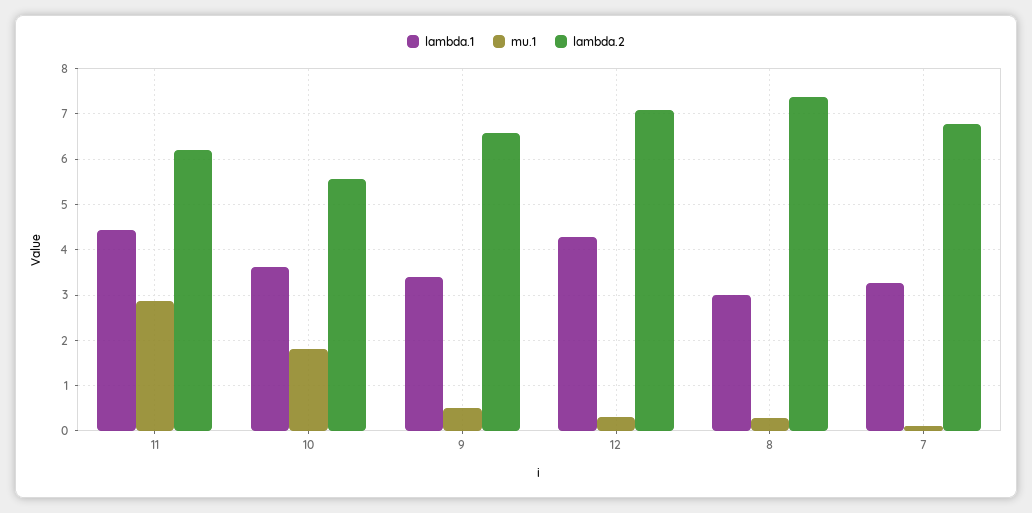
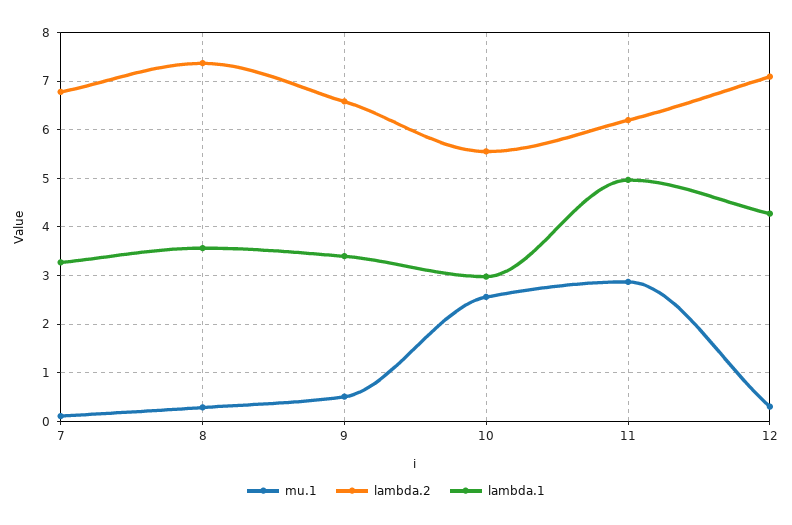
  {
    "lambda.1": {
-     "11": 4.4,
+     "11": 5,
-     "10": 3.6,
+     "10": 3,
      "9": 3.4,
      "12": 4.2,
-     "8": 3,
+     "8": 3.6,
      "7": 3.2
    },
    "mu.1": {
      "11": 2.8,
-     "10": 1.8,
+     "10": 2.6,
      "9": 0.6,
      "12": 0.4,
      "8": 0.2,
      "7": 0.2
    },
    "lambda.2": {
      "11": 6.2,
      "10": 5.6,
      "9": 6.6,
      "12": 7,
      "8": 7.4,
      "7": 6.8
    }
  }

